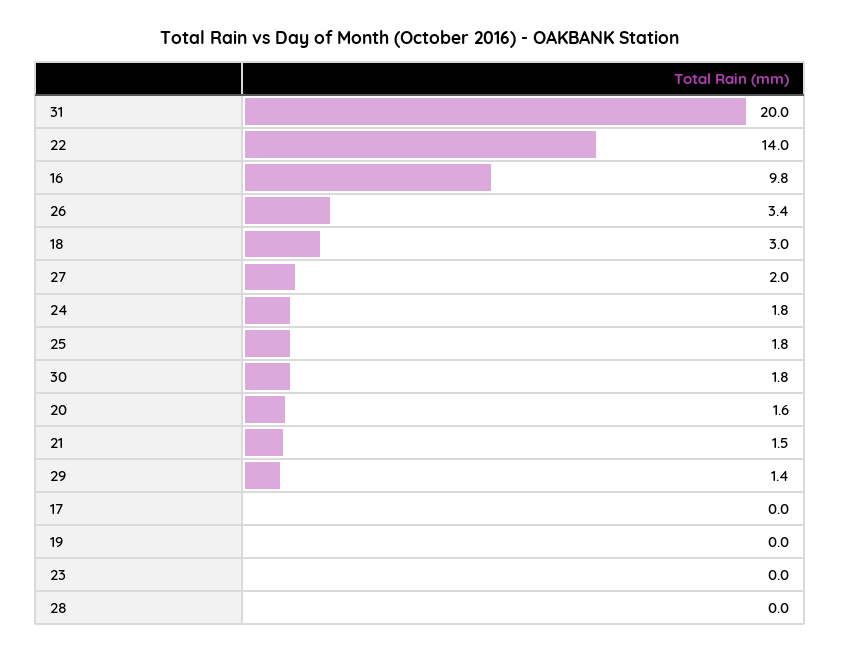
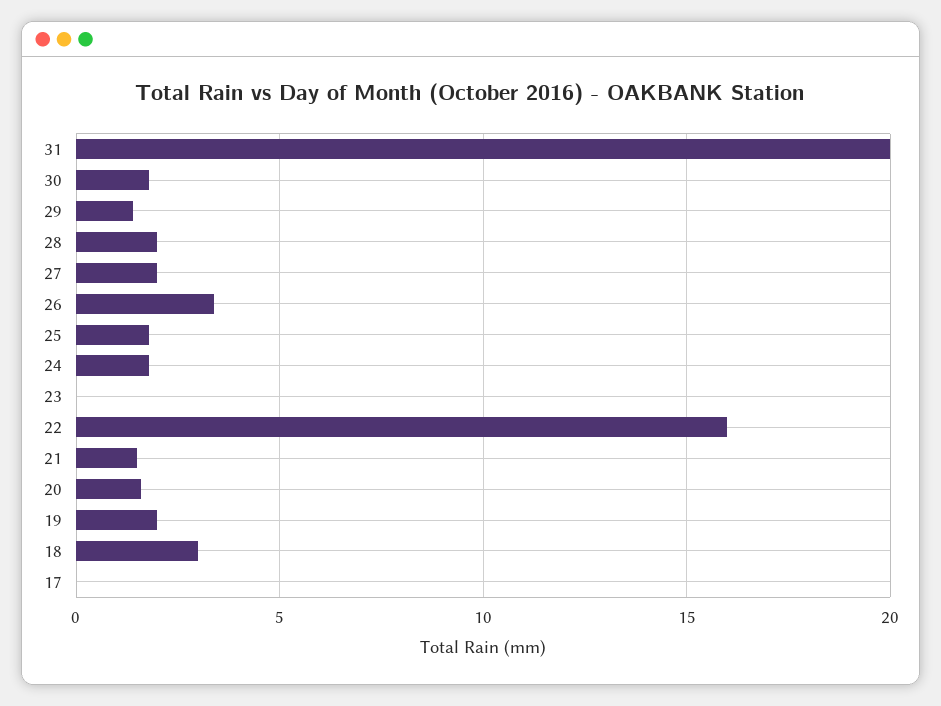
  {
    "31": 20,
-   "22": 14,
+   "22": 16,
-   "16": 9.8,
    "26": 3.4,
    "18": 3,
    "27": 2,
    "24": 1.8,
    "25": 1.8,
    "30": 1.8,
    "20": 1.6,
    "21": 1.5,
    "29": 1.4,
    "17": 0,
-   "19": 0,
+   "19": 2,
    "23": 0,
-   "28": 0
+   "28": 2
  }

